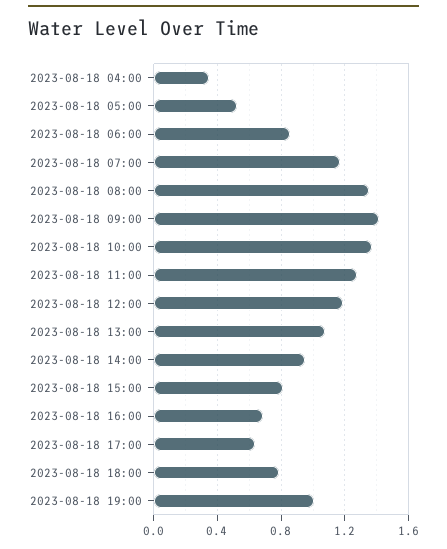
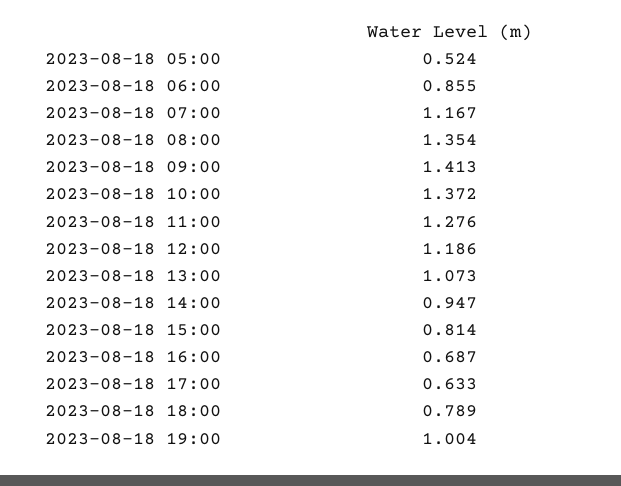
  {
-   "2023-08-18 04:00": 0.35,
    "2023-08-18 05:00": 0.524,
    "2023-08-18 06:00": 0.855,
    "2023-08-18 07:00": 1.167,
    "2023-08-18 08:00": 1.354,
    "2023-08-18 09:00": 1.413,
    "2023-08-18 10:00": 1.372,
    "2023-08-18 11:00": 1.276,
    "2023-08-18 12:00": 1.186,
    "2023-08-18 13:00": 1.073,
    "2023-08-18 14:00": 0.947,
    "2023-08-18 15:00": 0.814,
    "2023-08-18 16:00": 0.687,
    "2023-08-18 17:00": 0.633,
    "2023-08-18 18:00": 0.789,
    "2023-08-18 19:00": 1.004
  }

